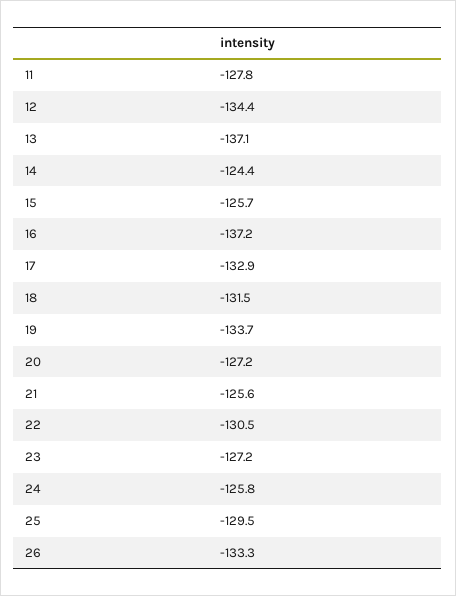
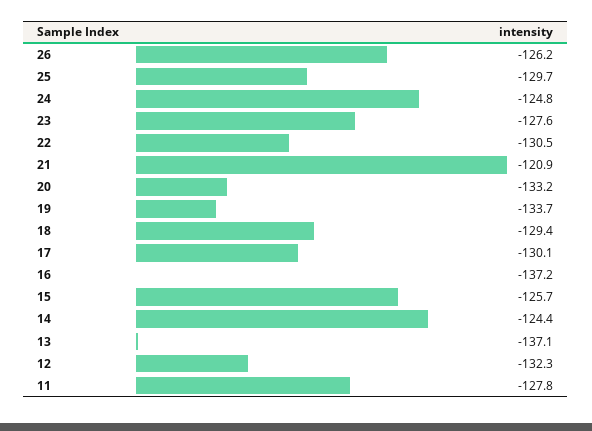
  {
    "11": -127.8,
-   "12": -134.4,
+   "12": -132.3,
    "13": -137.1,
    "14": -124.4,
    "15": -125.7,
    "16": -137.2,
-   "17": -132.9,
+   "17": -130.1,
-   "18": -131.5,
+   "18": -129.4,
    "19": -133.7,
-   "20": -127.2,
+   "20": -133.2,
-   "21": -125.6,
+   "21": -120.9,
    "22": -130.5,
-   "23": -127.2,
+   "23": -127.6,
-   "24": -125.8,
+   "24": -124.8,
-   "25": -129.5,
+   "25": -129.7,
-   "26": -133.3
+   "26": -126.2
  }

